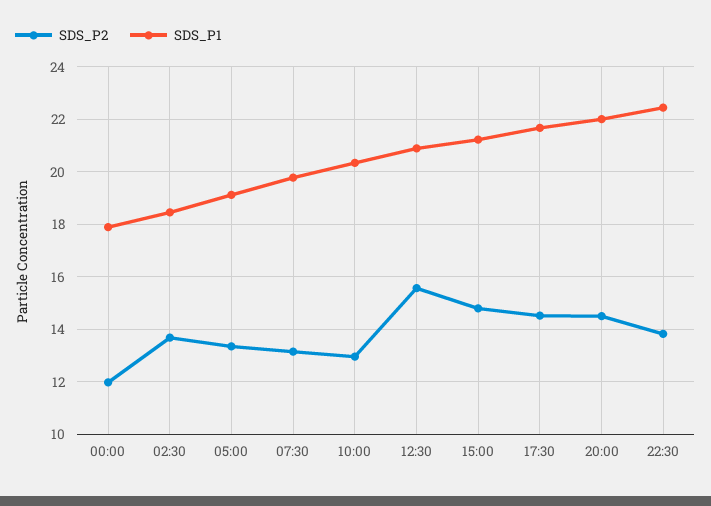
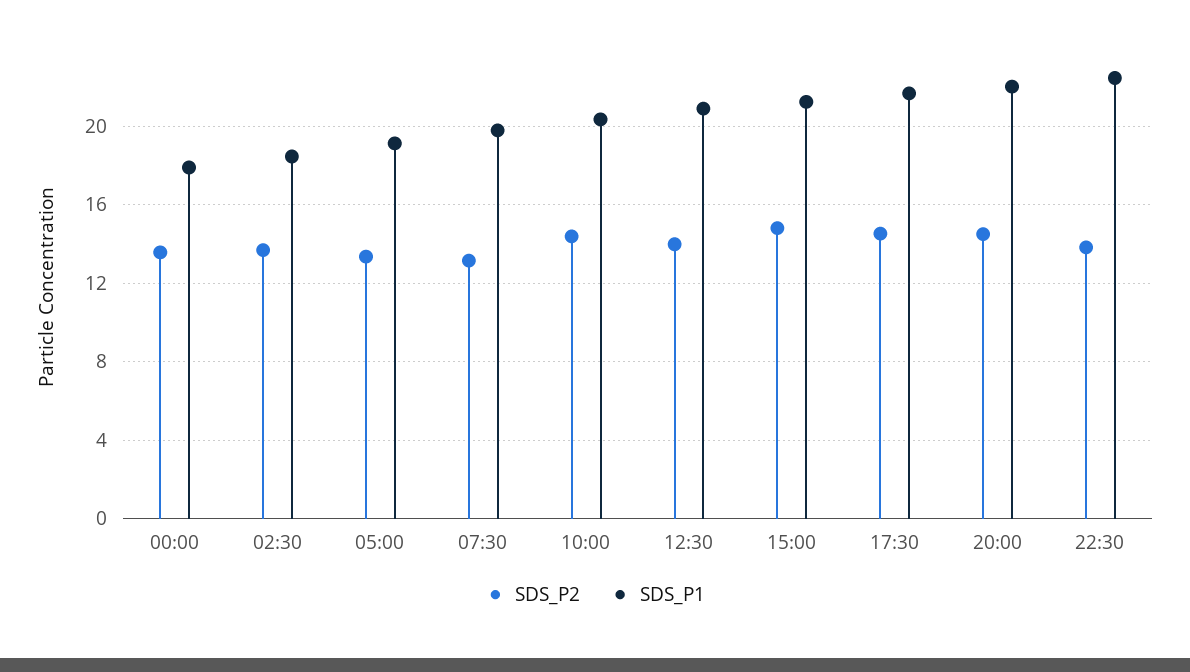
  {
    "SDS_P2": {
-     "00:00": 12,
+     "00:00": 13.5,
      "02:30": 13.75,
      "05:00": 13.25,
      "07:30": 13.25,
-     "10:00": 13,
+     "10:00": 14.5,
-     "12:30": 15.5,
+     "12:30": 14,
      "15:00": 14.75,
      "17:30": 14.5,
      "20:00": 14.5,
      "22:30": 13.75
    },
    "SDS_P1": {
      "00:00": 18,
      "02:30": 18.5,
      "05:00": 19,
      "07:30": 19.75,
      "10:00": 20.25,
      "12:30": 21,
      "15:00": 21.25,
      "17:30": 21.75,
      "20:00": 22,
      "22:30": 22.5
    }
  }

